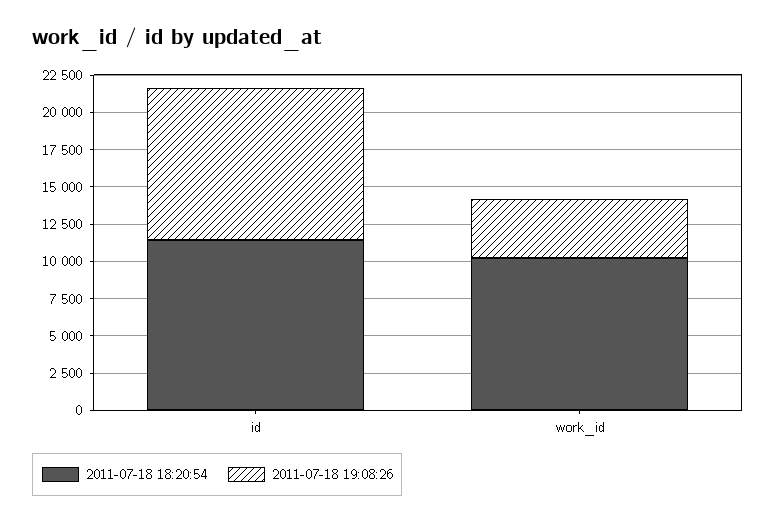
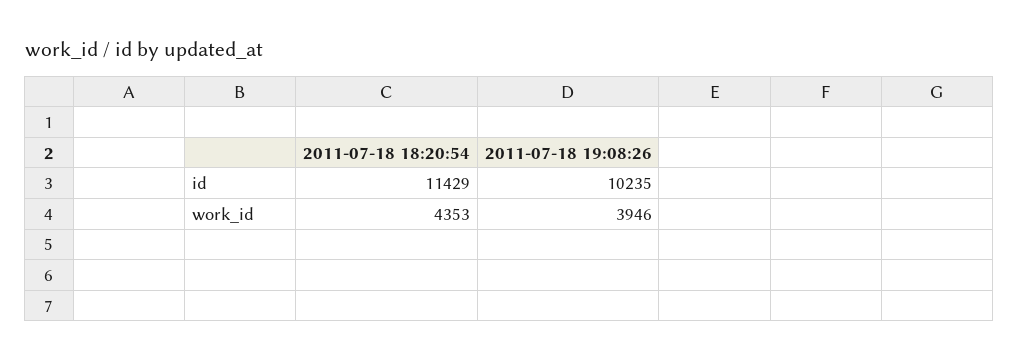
  {
    "2011-07-18 18:20:54": {
      "id": 11429,
-     "work_id": 10000
+     "work_id": 4353
    },
    "2011-07-18 19:08:26": {
      "id": 10235,
      "work_id": 3946
    }
  }

